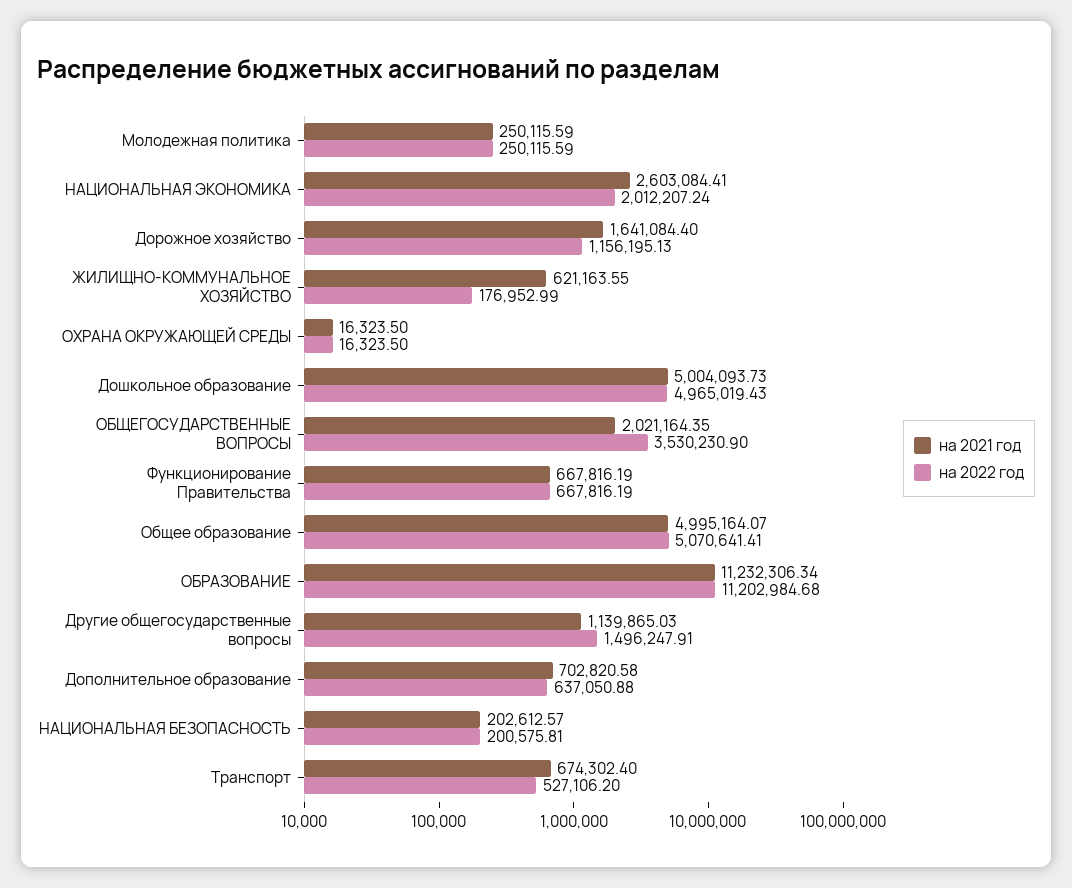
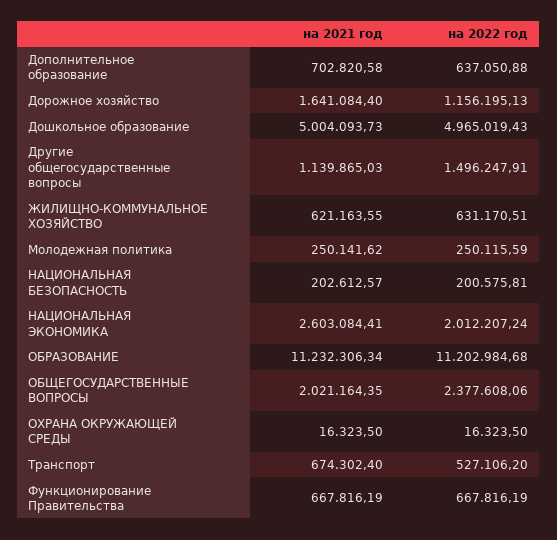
  {
    "на 2021 год": {
-     "Молодежная политика": 250115.59,
+     "Молодежная политика": 250141.62,
      "НАЦИОНАЛЬНАЯ ЭКОНОМИКА": 2603084.41,
      "Дорожное хозяйство": 1641084.4,
      "ЖИЛИЩНО-КОММУНАЛЬНОЕ ХОЗЯЙСТВО": 621163.55,
      "ОХРАНА ОКРУЖАЮЩЕЙ СРЕДЫ": 16323.5,
      "Дошкольное образование": 5004093.73,
      "ОБЩЕГОСУДАРСТВЕННЫЕ ВОПРОСЫ": 2021164.35,
      "Функционирование Правительства": 667816.19,
-     "Общее образование": 4995164.07,
      "ОБРАЗОВАНИЕ": 11232306.34,
      "Другие общегосударственные вопросы": 1139865.03,
      "Дополнительное образование": 702820.58,
      "НАЦИОНАЛЬНАЯ БЕЗОПАСНОСТЬ": 202612.57,
      "Транспорт": 674302.4
    },
    "на 2022 год": {
      "Молодежная политика": 250115.59,
      "НАЦИОНАЛЬНАЯ ЭКОНОМИКА": 2012207.24,
      "Дорожное хозяйство": 1156195.13,
-     "ЖИЛИЩНО-КОММУНАЛЬНОЕ ХОЗЯЙСТВО": 176952.99,
+     "ЖИЛИЩНО-КОММУНАЛЬНОЕ ХОЗЯЙСТВО": 631170.51,
      "ОХРАНА ОКРУЖАЮЩЕЙ СРЕДЫ": 16323.5,
      "Дошкольное образование": 4965019.43,
-     "ОБЩЕГОСУДАРСТВЕННЫЕ ВОПРОСЫ": 3530230.9,
+     "ОБЩЕГОСУДАРСТВЕННЫЕ ВОПРОСЫ": 2377608.06,
      "Функционирование Правительства": 667816.19,
-     "Общее образование": 5070641.41,
      "ОБРАЗОВАНИЕ": 11202984.68,
      "Другие общегосударственные вопросы": 1496247.91,
      "Дополнительное образование": 637050.88,
      "НАЦИОНАЛЬНАЯ БЕЗОПАСНОСТЬ": 200575.81,
      "Транспорт": 527106.2
    }
  }

